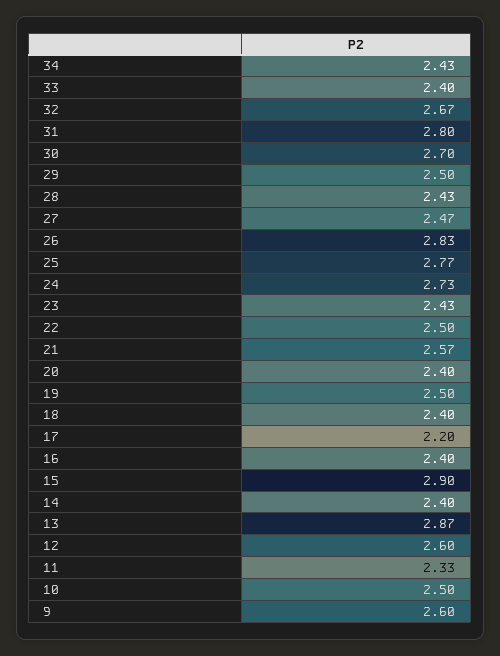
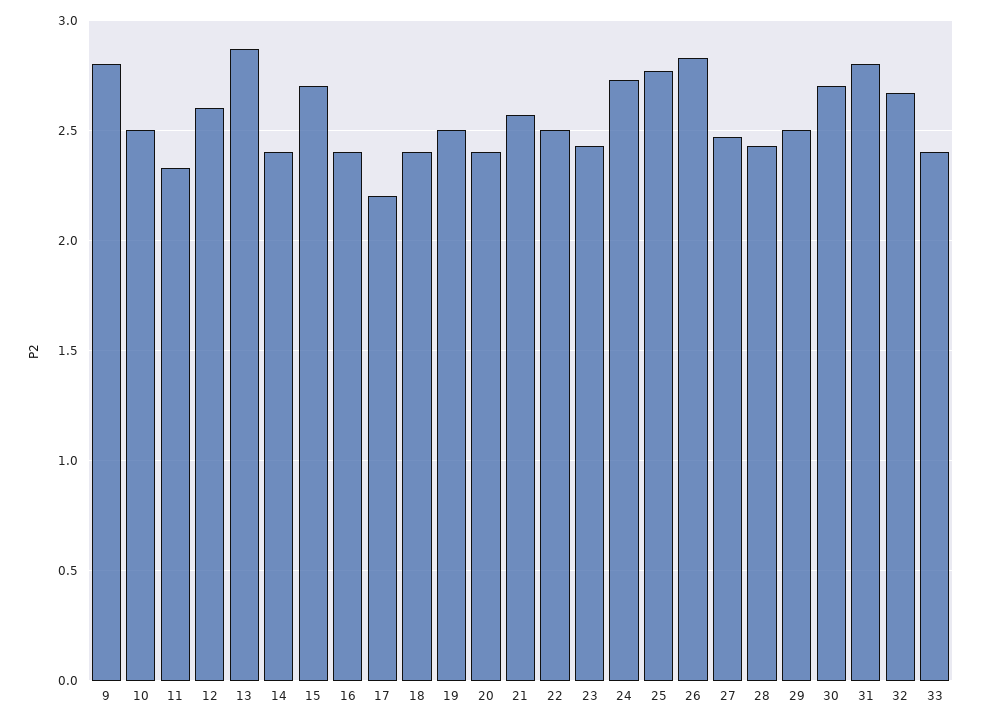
  {
-   "34": 2.43,
    "33": 2.4,
    "32": 2.67,
    "31": 2.8,
    "30": 2.7,
    "29": 2.5,
    "28": 2.43,
    "27": 2.47,
    "26": 2.83,
    "25": 2.77,
    "24": 2.73,
    "23": 2.43,
    "22": 2.5,
    "21": 2.57,
    "20": 2.4,
    "19": 2.5,
    "18": 2.4,
    "17": 2.2,
    "16": 2.4,
-   "15": 2.9,
+   "15": 2.7,
    "14": 2.4,
    "13": 2.87,
    "12": 2.6,
    "11": 2.33,
    "10": 2.5,
-   "9": 2.6
+   "9": 2.8
  }

